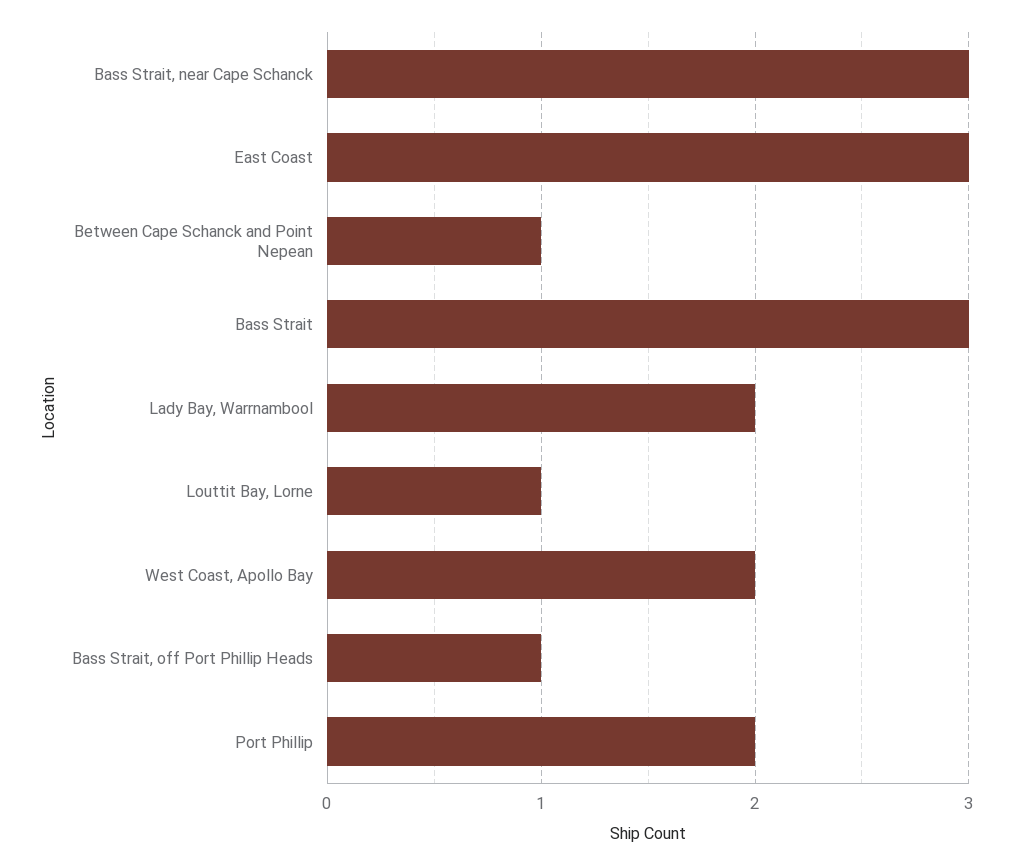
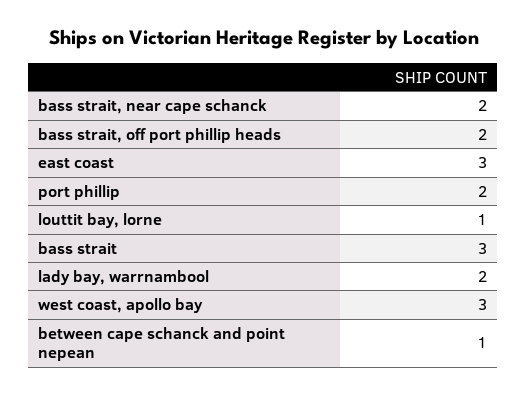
  {
-   "Bass Strait, near Cape Schanck": 3,
+   "Bass Strait, near Cape Schanck": 2,
    "East Coast": 3,
    "Between Cape Schanck and Point Nepean": 1,
    "Bass Strait": 3,
    "Lady Bay, Warrnambool": 2,
    "Louttit Bay, Lorne": 1,
-   "West Coast, Apollo Bay": 2,
+   "West Coast, Apollo Bay": 3,
-   "Bass Strait, off Port Phillip Heads": 1,
+   "Bass Strait, off Port Phillip Heads": 2,
    "Port Phillip": 2
  }

